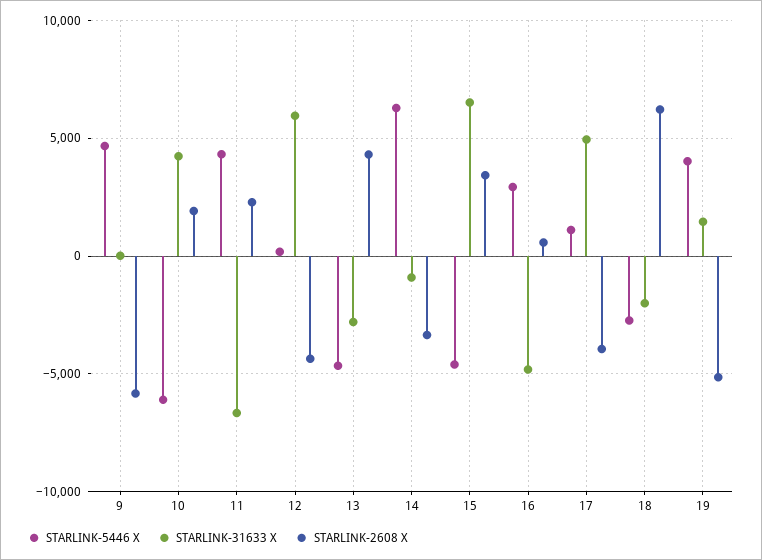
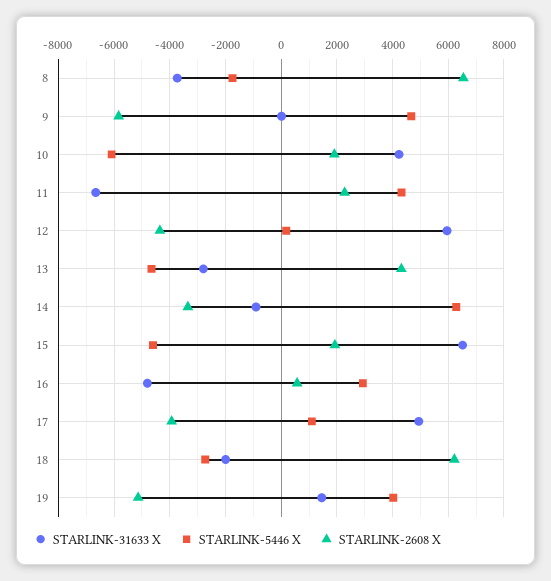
  {
    "STARLINK-5446 X": {
      "9": 4750,
      "10": -6000,
      "11": 4250,
      "12": 250,
      "13": -4750,
      "14": 6250,
      "15": -4500,
      "16": 3000,
      "17": 1000,
      "18": -2750,
-     "19": 4000
+     "19": 4000,
+     "8": -1750
    },
    "STARLINK-31633 X": {
      "9": 0,
      "10": 4250,
      "11": -6750,
      "12": 6000,
      "13": -2750,
      "14": -1000,
      "15": 6500,
      "16": -4750,
      "17": 5000,
      "18": -2000,
-     "19": 1500
+     "19": 1500,
+     "8": -3750
    },
    "STARLINK-2608 X": {
      "9": -5750,
      "10": 2000,
      "11": 2250,
      "12": -4250,
      "13": 4250,
      "14": -3250,
-     "15": 3500,
+     "15": 2000,
      "16": 500,
      "17": -4000,
      "18": 6250,
-     "19": -5250
+     "19": -5250,
+     "8": 6500
    }
  }

